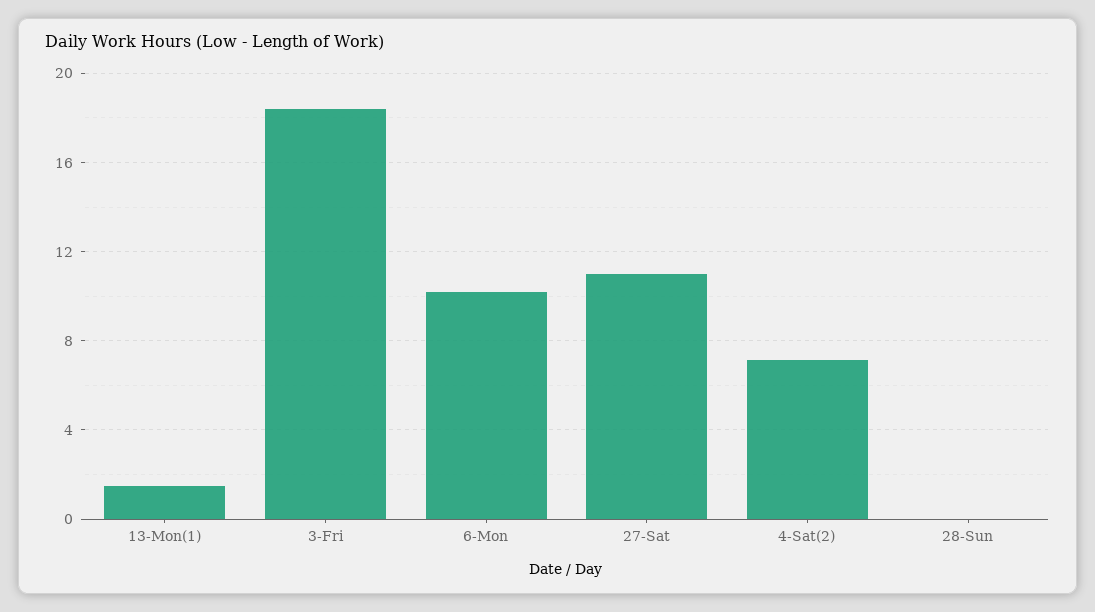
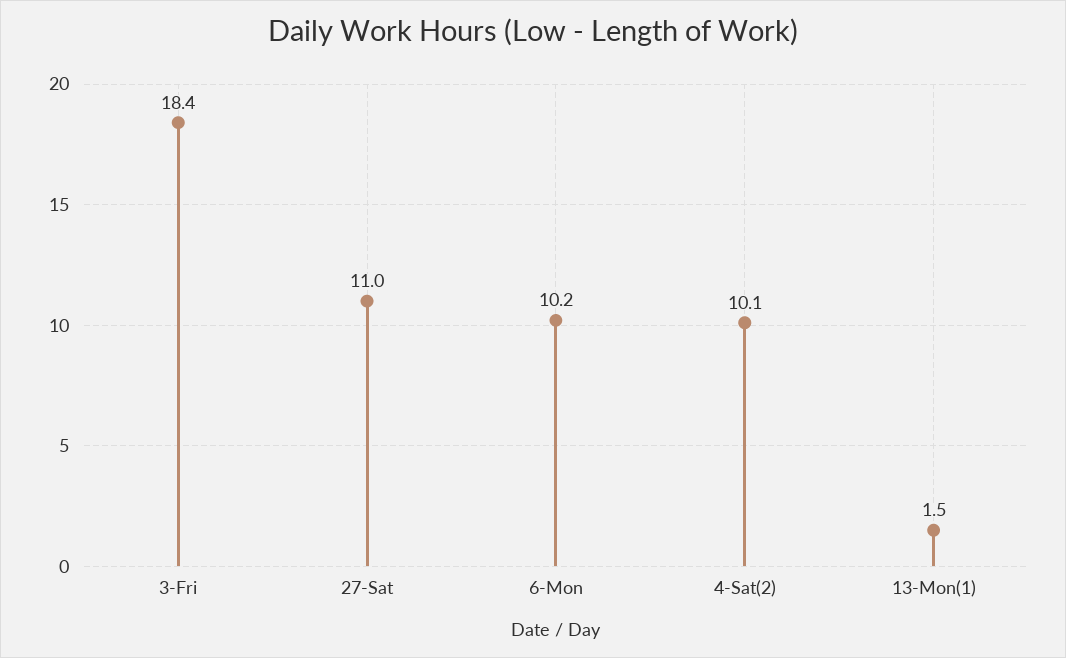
  {
    "13-Mon(1)": 1.5,
    "3-Fri": 18.4,
    "6-Mon": 10.2,
    "27-Sat": 11,
-   "4-Sat(2)": 7,
+   "4-Sat(2)": 10.1
-   "28-Sun": 0
  }

